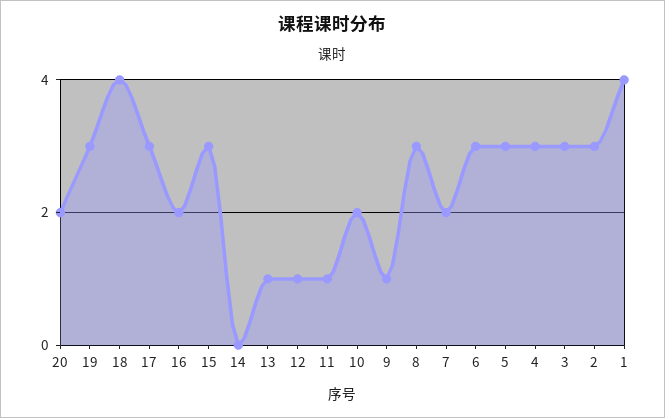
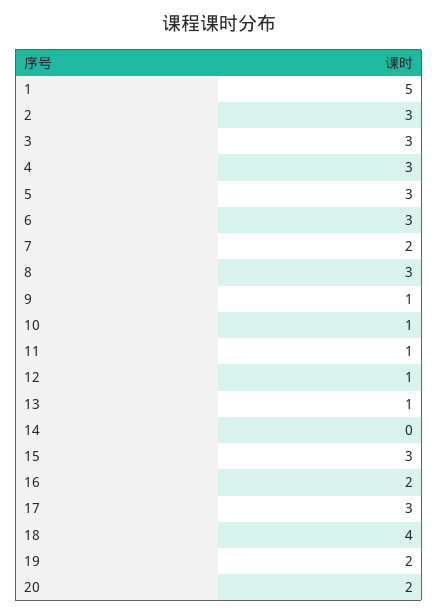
  {
    "20": 2,
-   "19": 3,
+   "19": 2,
    "18": 4,
    "17": 3,
    "16": 2,
    "15": 3,
    "14": 0,
    "13": 1,
    "12": 1,
    "11": 1,
-   "10": 2,
+   "10": 1,
    "9": 1,
    "8": 3,
    "7": 2,
    "6": 3,
    "5": 3,
    "4": 3,
    "3": 3,
    "2": 3,
-   "1": 4
+   "1": 5
  }

